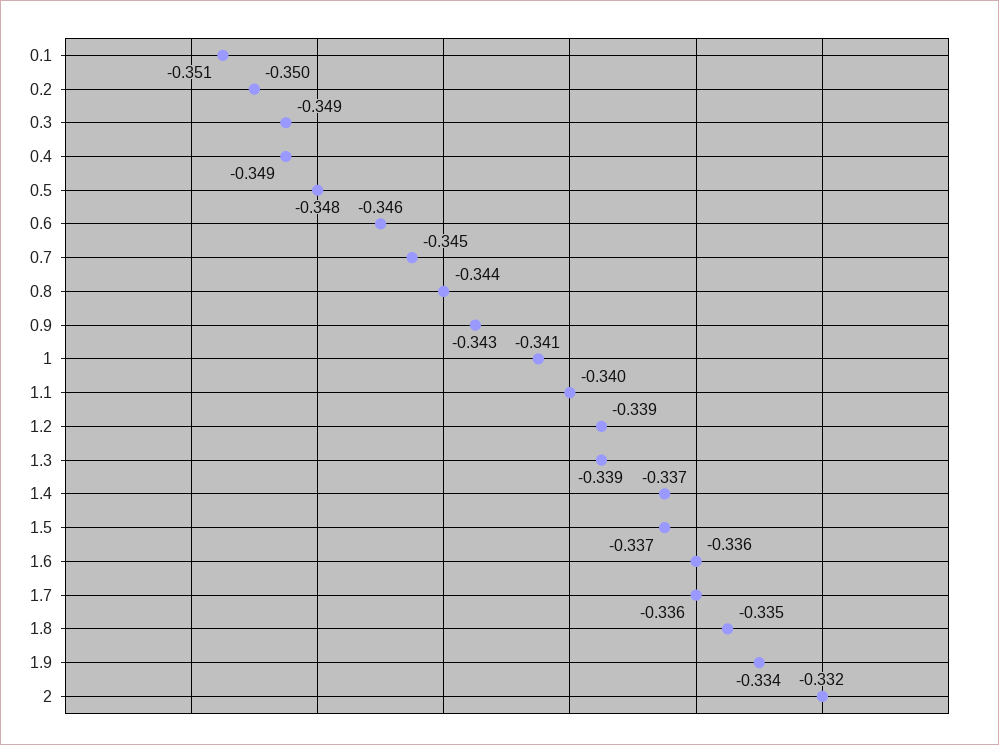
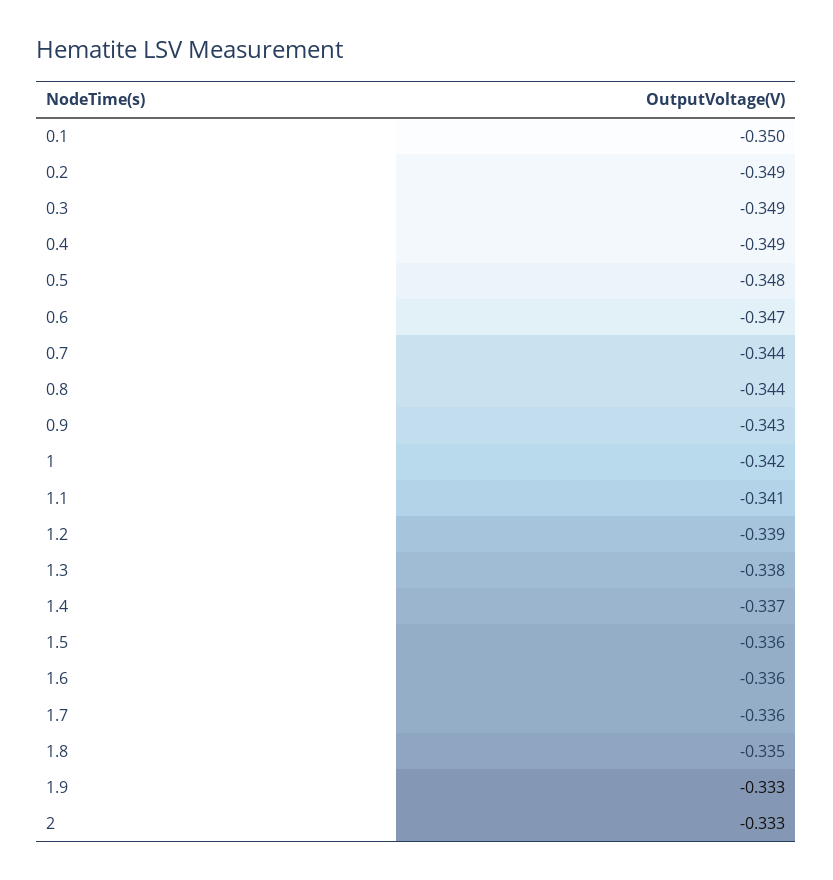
  {
-   "0.1": -0.351,
+   "0.1": -0.35,
-   "0.2": -0.35,
+   "0.2": -0.349,
    "0.3": -0.349,
    "0.4": -0.349,
    "0.5": -0.348,
-   "0.6": -0.346,
+   "0.6": -0.347,
-   "0.7": -0.345,
+   "0.7": -0.344,
    "0.8": -0.344,
    "0.9": -0.343,
-   "1": -0.341,
+   "1": -0.342,
-   "1.1": -0.34,
+   "1.1": -0.341,
    "1.2": -0.339,
-   "1.3": -0.339,
+   "1.3": -0.338,
    "1.4": -0.337,
-   "1.5": -0.337,
+   "1.5": -0.336,
    "1.6": -0.336,
    "1.7": -0.336,
    "1.8": -0.335,
-   "1.9": -0.334,
+   "1.9": -0.333,
-   "2": -0.332
+   "2": -0.333
  }

